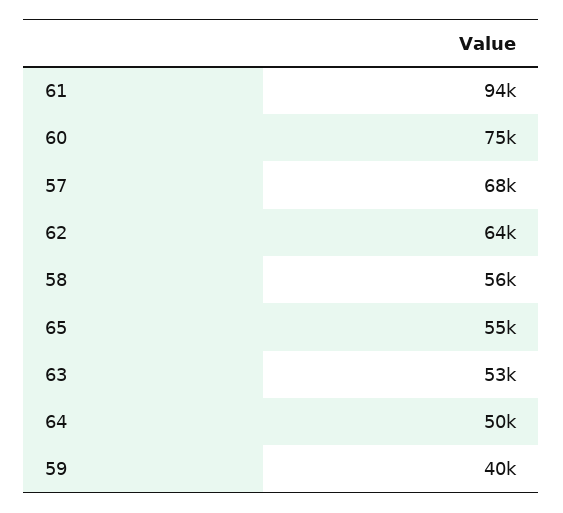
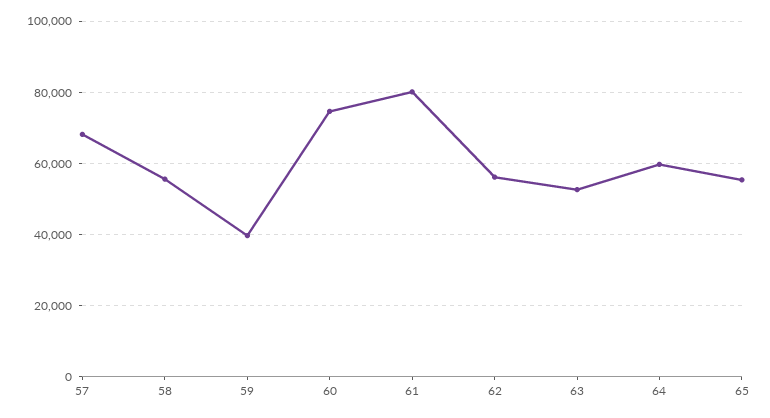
  {
-   "61": 94000,
+   "61": 80000,
    "60": 75000,
    "57": 68000,
-   "62": 64000,
+   "62": 56000,
    "58": 56000,
    "65": 55000,
    "63": 53000,
-   "64": 50000,
+   "64": 60000,
    "59": 40000
  }

